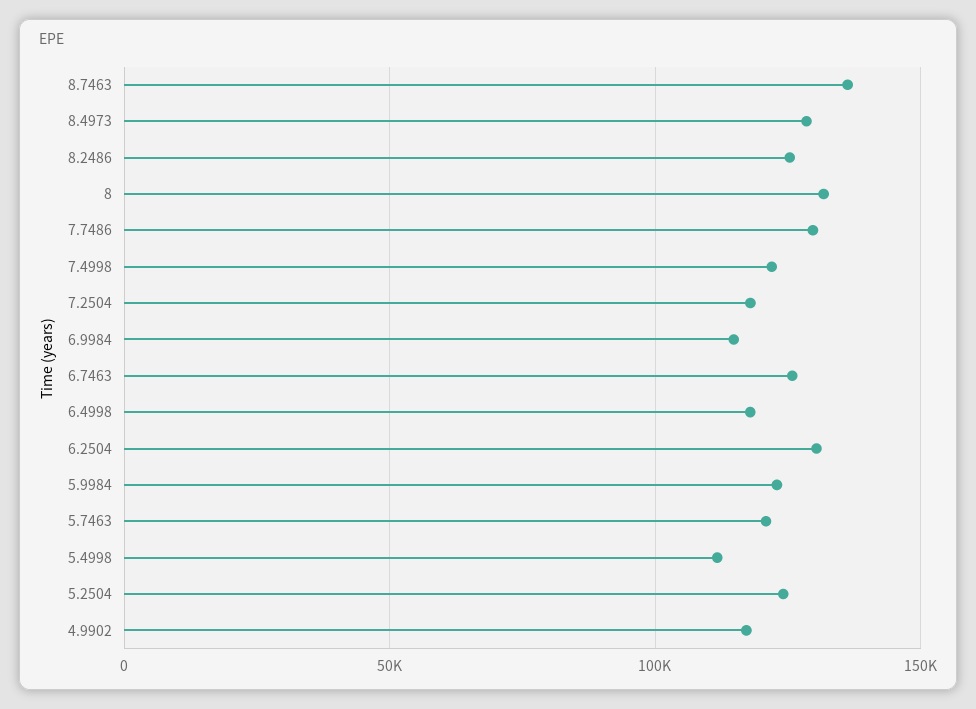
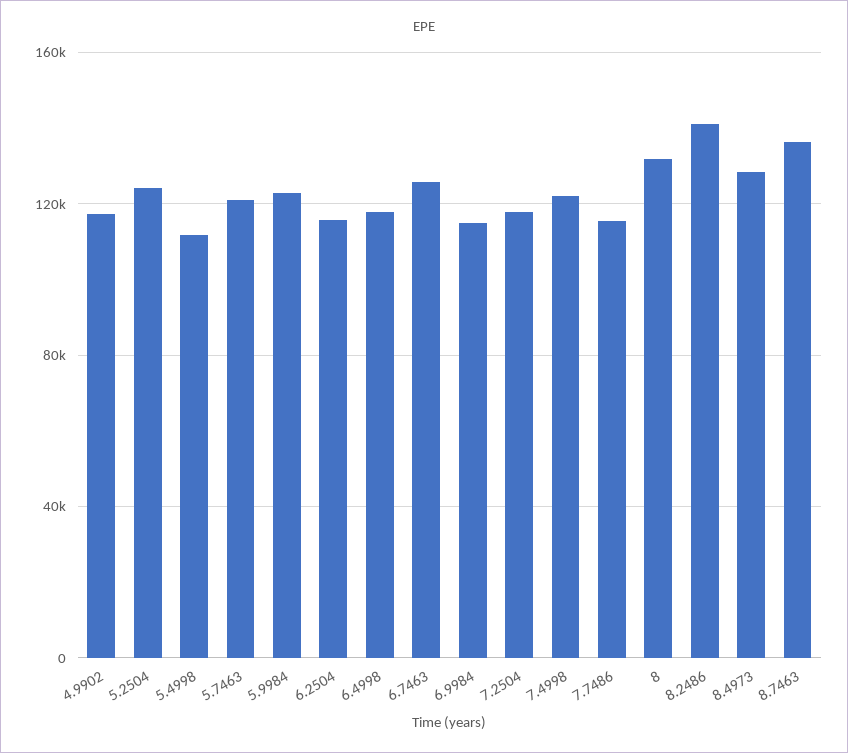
  {
    "8.7463": 135000,
    "8.4973": 130000,
-   "8.2486": 125000,
+   "8.2486": 140000,
    "8": 130000,
-   "7.7486": 130000,
+   "7.7486": 115000,
    "7.4998": 120000,
    "7.2504": 120000,
    "6.9984": 115000,
    "6.7463": 125000,
    "6.4998": 120000,
-   "6.2504": 130000,
+   "6.2504": 115000,
    "5.9984": 125000,
    "5.7463": 120000,
    "5.4998": 110000,
    "5.2504": 125000,
    "4.9902": 115000
  }

